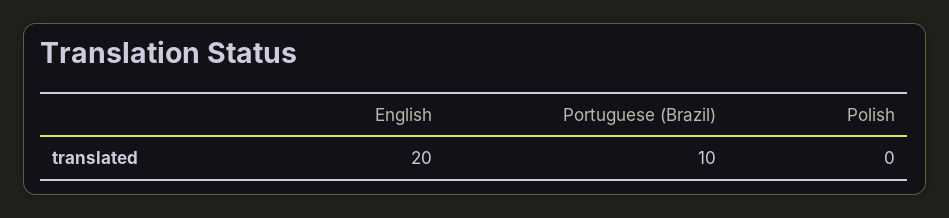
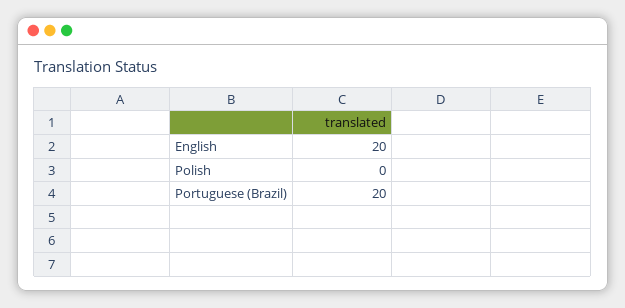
  {
    "English": 20,
-   "Portuguese (Brazil)": 10,
+   "Portuguese (Brazil)": 20,
    "Polish": 0
  }

